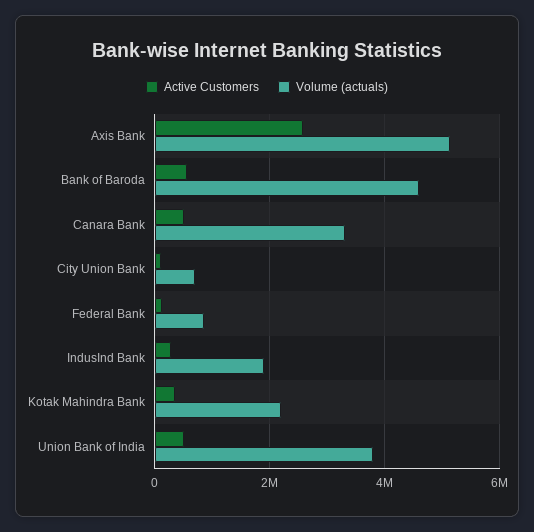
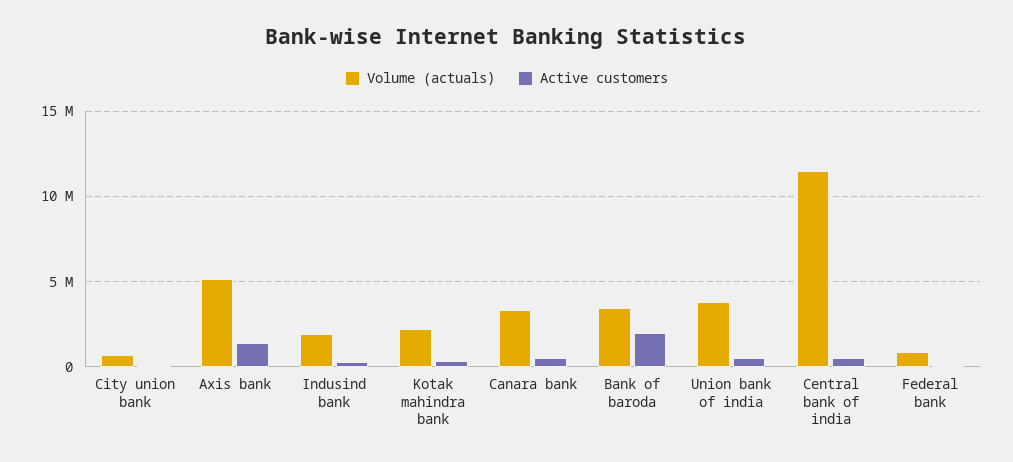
  {
    "Active Customers": {
-     "Axis Bank": 2600000,
+     "Axis Bank": 1500000,
-     "Bank of Baroda": 600000,
+     "Bank of Baroda": 2000000,
      "Canara Bank": 600000,
      "City Union Bank": 0,
      "Federal Bank": 200000,
      "IndusInd Bank": 200000,
      "Kotak Mahindra Bank": 400000,
-     "Union Bank of India": 600000
+     "Union Bank of India": 600000,
+     "Central bank of india": 500000
    },
    "Volume (actuals)": {
      "Axis Bank": 5200000,
-     "Bank of Baroda": 4600000,
+     "Bank of Baroda": 3500000,
      "Canara Bank": 3400000,
      "City Union Bank": 600000,
      "Federal Bank": 800000,
      "IndusInd Bank": 2000000,
      "Kotak Mahindra Bank": 2200000,
-     "Union Bank of India": 3800000
+     "Union Bank of India": 3800000,
+     "Central bank of india": 11500000
    }
  }

